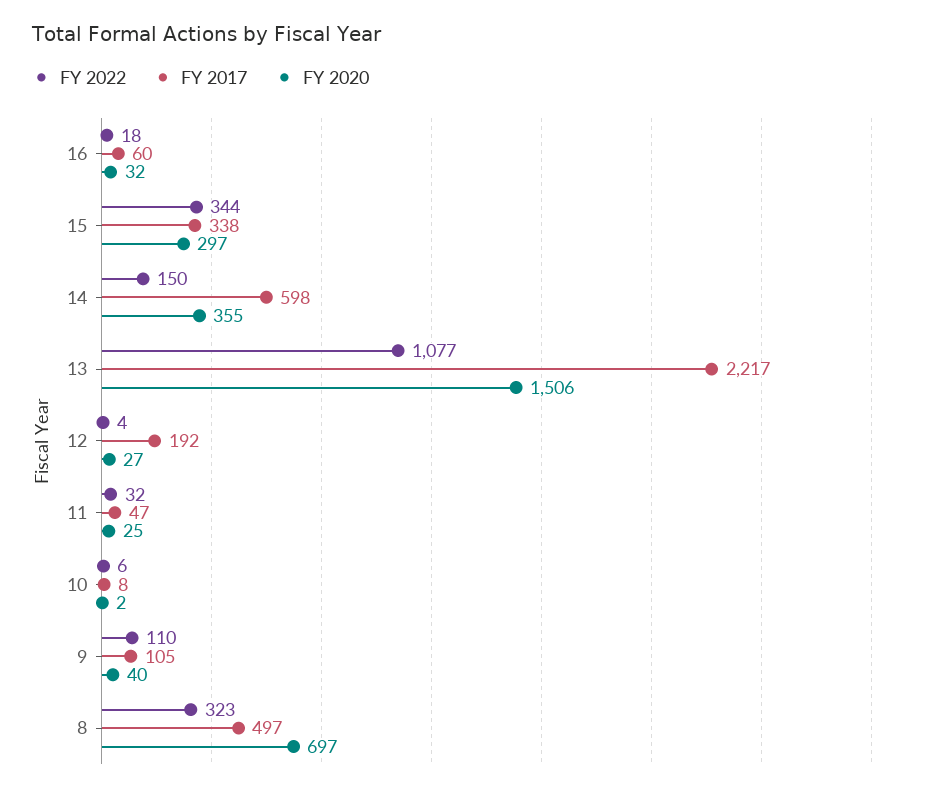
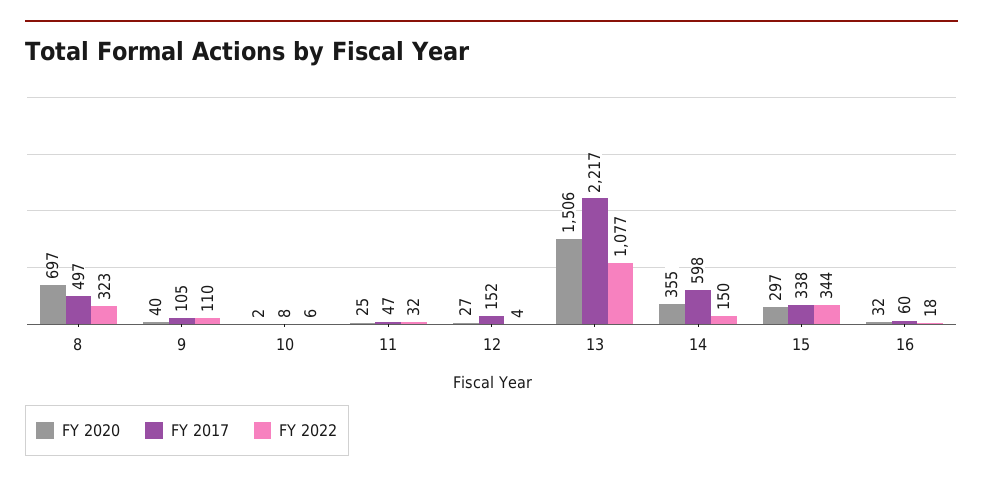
  {
    "FY 2022": {
      "16": 18,
      "15": 344,
      "14": 150,
      "13": 1077,
      "12": 4,
      "11": 32,
      "10": 6,
      "9": 110,
      "8": 323
    },
    "FY 2017": {
      "16": 60,
      "15": 338,
      "14": 598,
      "13": 2217,
-     "12": 192,
+     "12": 152,
      "11": 47,
      "10": 8,
      "9": 105,
      "8": 497
    },
    "FY 2020": {
      "16": 32,
      "15": 297,
      "14": 355,
      "13": 1506,
      "12": 27,
      "11": 25,
      "10": 2,
      "9": 40,
      "8": 697
    }
  }

